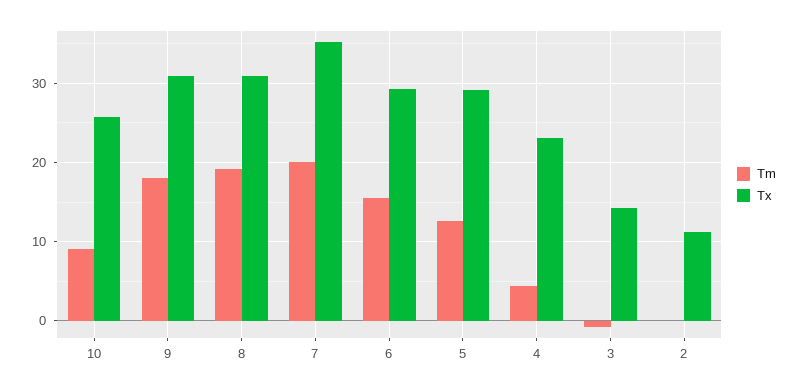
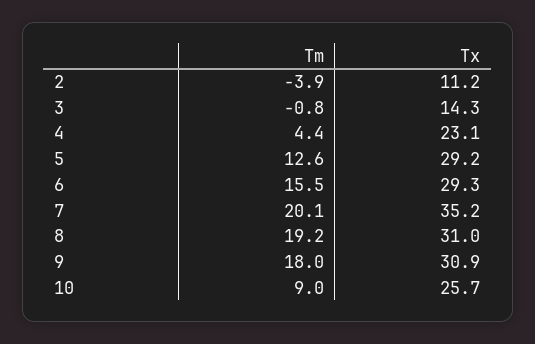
  {
    "Tm": {
      "10": 9,
      "9": 18,
      "8": 19.2,
      "7": 20.1,
      "6": 15.5,
      "5": 12.6,
      "4": 4.4,
      "3": -0.8,
-     "2": 0
+     "2": -3.9
    },
    "Tx": {
      "10": 25.7,
      "9": 30.9,
      "8": 31,
      "7": 35.2,
      "6": 29.3,
      "5": 29.2,
      "4": 23.1,
      "3": 14.3,
      "2": 11.2
    }
  }

